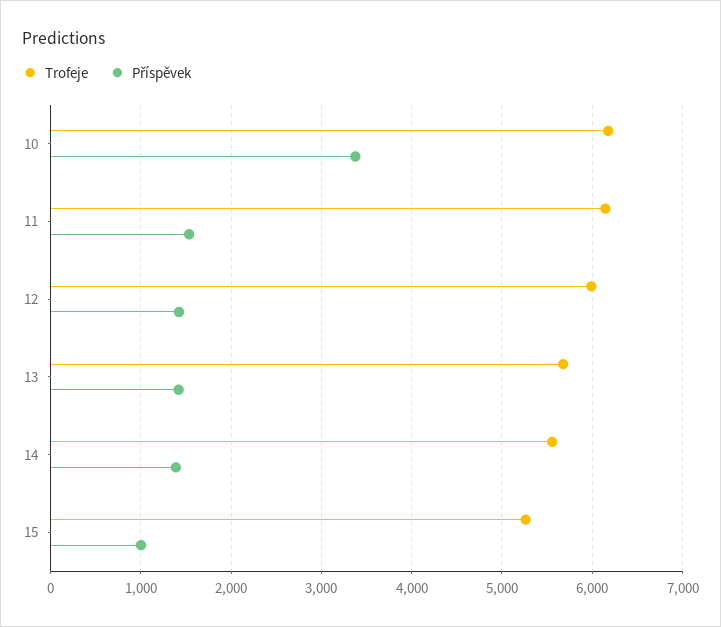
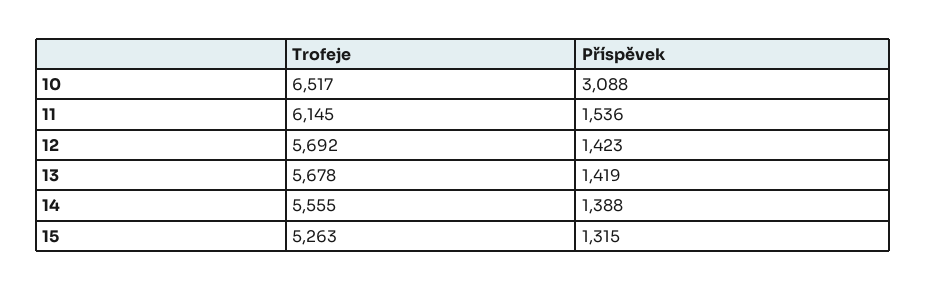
  {
    "Trofeje": {
-     "10": 6200,
+     "10": 6517,
      "11": 6145,
-     "12": 6000,
+     "12": 5692,
      "13": 5678,
      "14": 5555,
      "15": 5263
    },
    "Příspěvek": {
-     "10": 3400,
+     "10": 3088,
      "11": 1536,
      "12": 1423,
      "13": 1419,
      "14": 1388,
-     "15": 1000
+     "15": 1315
    }
  }

